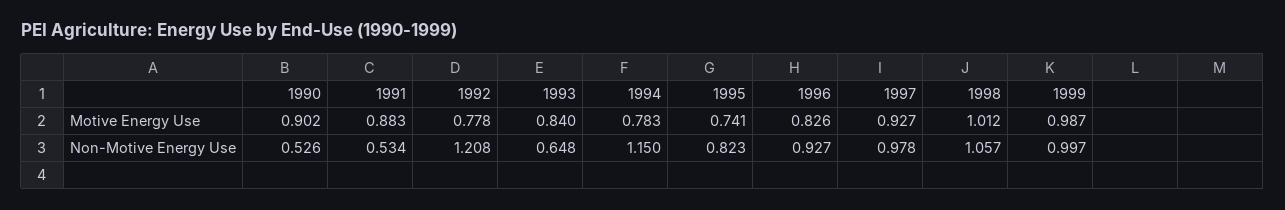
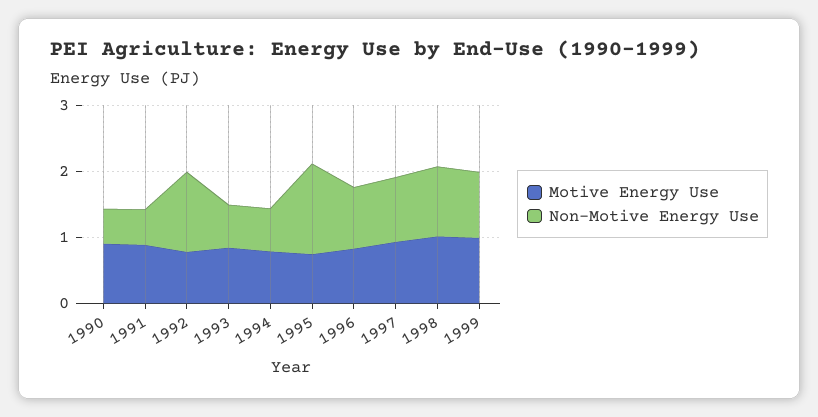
  {
    "Motive Energy Use": {
      "1990": 0.902,
      "1991": 0.883,
      "1992": 0.778,
      "1993": 0.84,
      "1994": 0.783,
      "1995": 0.741,
      "1996": 0.826,
      "1997": 0.927,
      "1998": 1.012,
      "1999": 0.987
    },
    "Non-Motive Energy Use": {
      "1990": 0.526,
      "1991": 0.534,
      "1992": 1.208,
      "1993": 0.648,
-     "1994": 1.15,
+     "1994": 0.6,
-     "1995": 0.823,
+     "1995": 1.4,
      "1996": 0.927,
      "1997": 0.978,
      "1998": 1.057,
      "1999": 0.997
    }
  }

